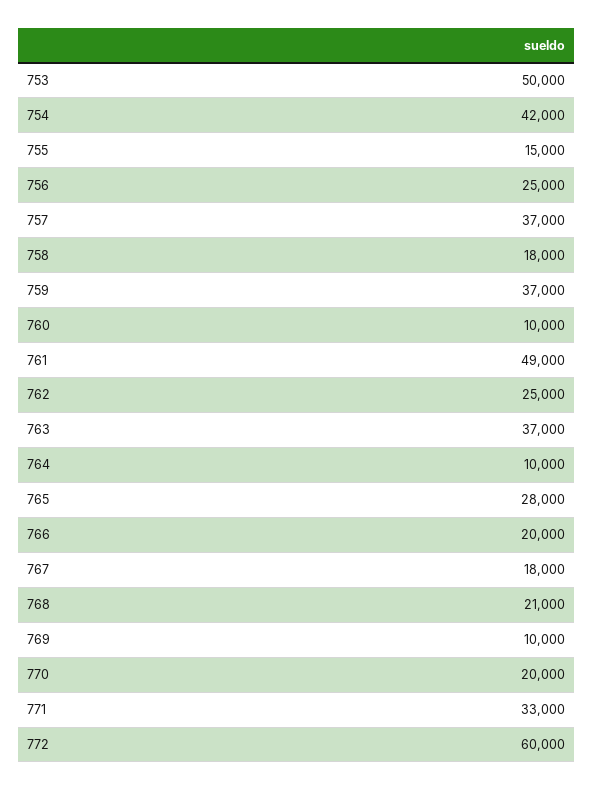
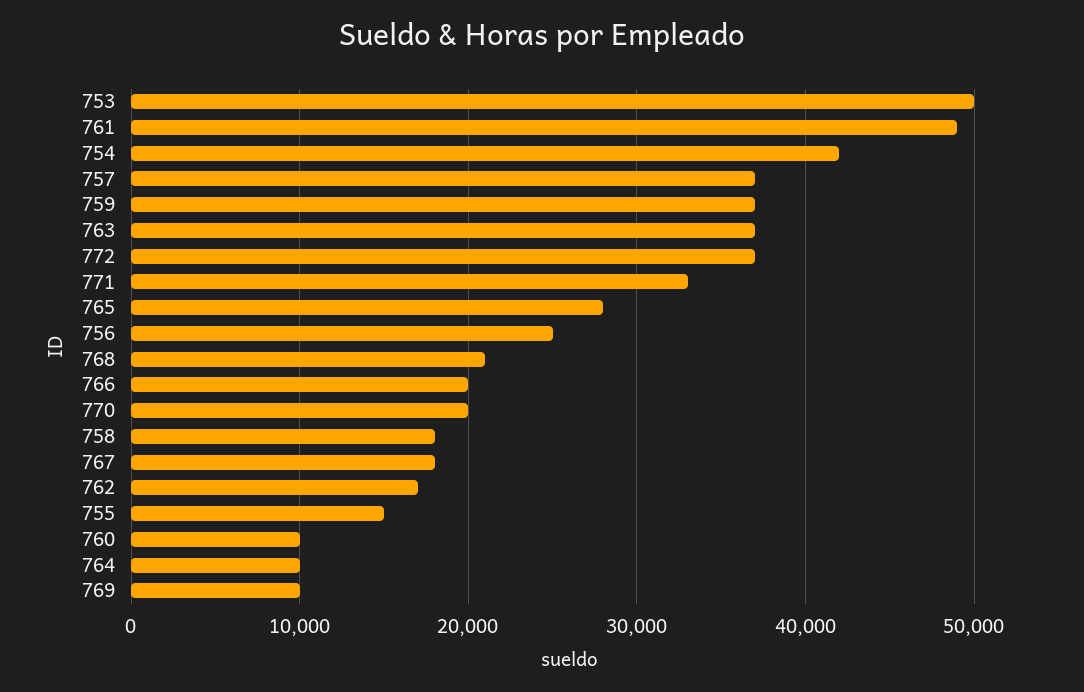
  {
    "753": 50000,
    "754": 42000,
    "755": 15000,
    "756": 25000,
    "757": 37000,
    "758": 18000,
    "759": 37000,
    "760": 10000,
    "761": 49000,
-   "762": 25000,
+   "762": 17000,
    "763": 37000,
    "764": 10000,
    "765": 28000,
    "766": 20000,
    "767": 18000,
    "768": 21000,
    "769": 10000,
    "770": 20000,
    "771": 33000,
-   "772": 60000
+   "772": 37000
  }

